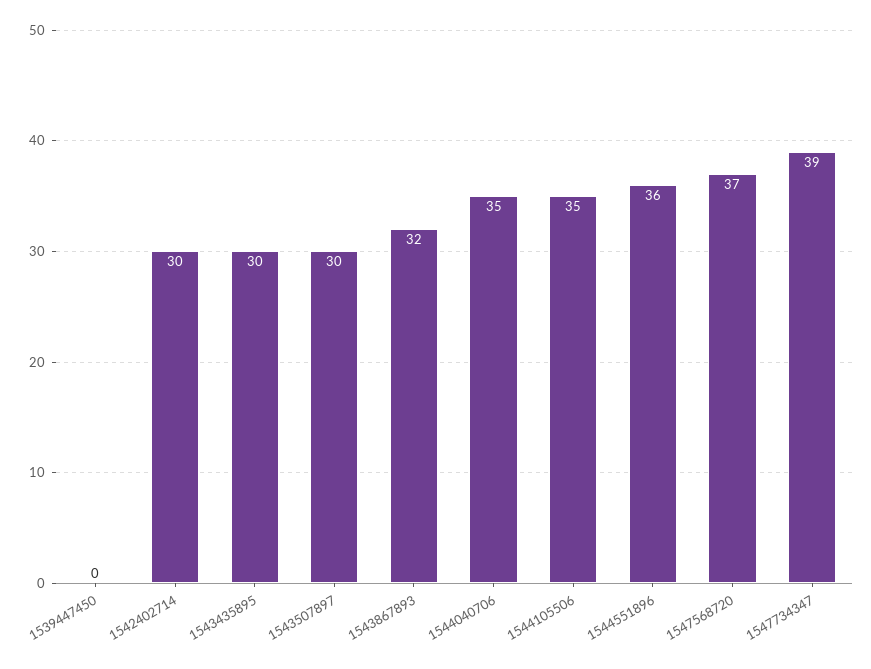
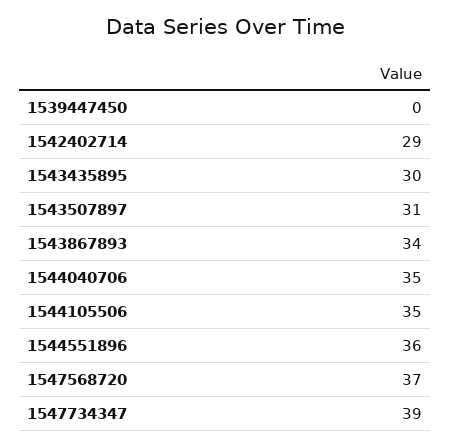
  {
    "1539447450": 0,
-   "1542402714": 30,
+   "1542402714": 29,
    "1543435895": 30,
-   "1543507897": 30,
+   "1543507897": 31,
-   "1543867893": 32,
+   "1543867893": 34,
    "1544040706": 35,
    "1544105506": 35,
    "1544551896": 36,
    "1547568720": 37,
    "1547734347": 39
  }

